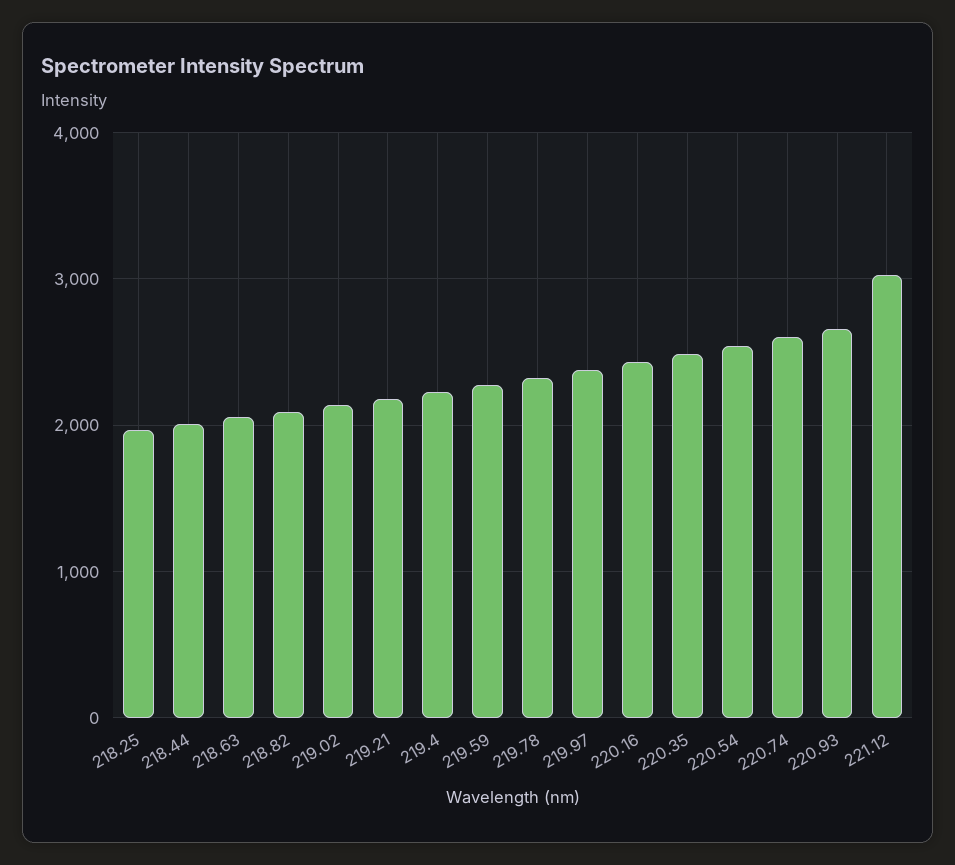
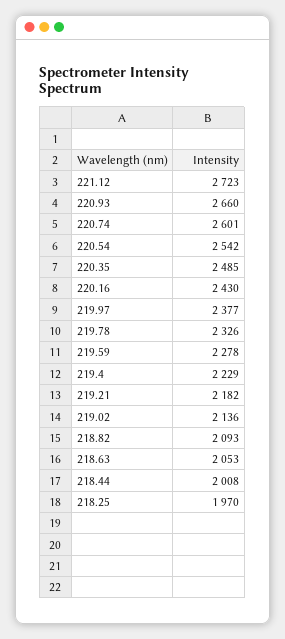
  {
    "218.25": 1970,
    "218.44": 2008,
    "218.63": 2053,
    "218.82": 2093,
    "219.02": 2136,
    "219.21": 2182,
    "219.4": 2229,
    "219.59": 2278,
    "219.78": 2326,
    "219.97": 2377,
    "220.16": 2430,
    "220.35": 2485,
    "220.54": 2542,
    "220.74": 2601,
    "220.93": 2660,
-   "221.12": 3000
+   "221.12": 2723
  }

